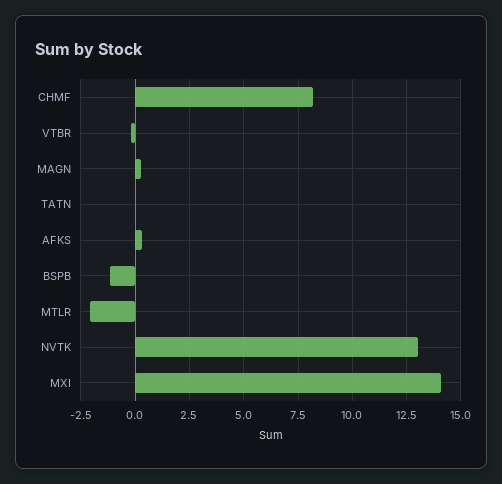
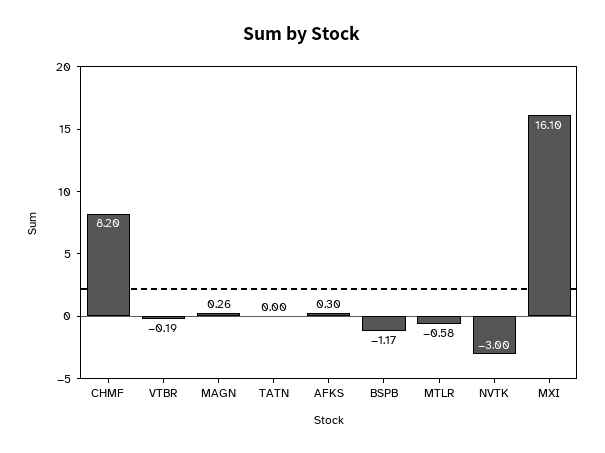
  {
    "CHMF": 8.2,
    "VTBR": -0.19,
    "MAGN": 0.26,
    "TATN": 0,
    "AFKS": 0.3,
    "BSPB": -1.17,
-   "MTLR": -2,
+   "MTLR": -0.58,
-   "NVTK": 13,
+   "NVTK": -3,
-   "MXI": 14
+   "MXI": 16.1
  }

